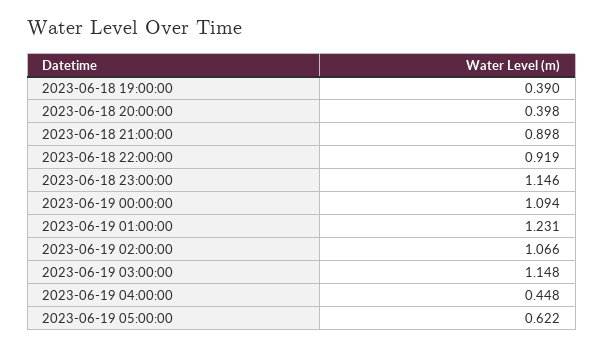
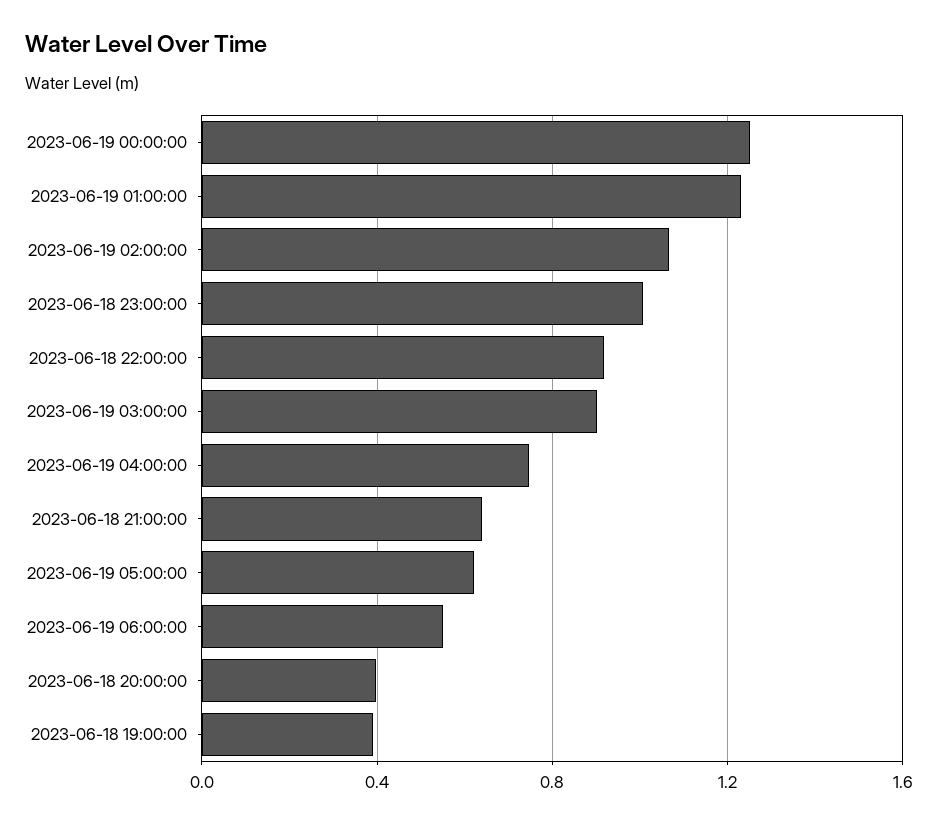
  {
    "2023-06-18 19:00:00": 0.39,
    "2023-06-18 20:00:00": 0.398,
-   "2023-06-18 21:00:00": 0.898,
+   "2023-06-18 21:00:00": 0.65,
    "2023-06-18 22:00:00": 0.919,
-   "2023-06-18 23:00:00": 1.146,
+   "2023-06-18 23:00:00": 1,
-   "2023-06-19 00:00:00": 1.094,
+   "2023-06-19 00:00:00": 1.25,
    "2023-06-19 01:00:00": 1.231,
    "2023-06-19 02:00:00": 1.066,
-   "2023-06-19 03:00:00": 1.148,
+   "2023-06-19 03:00:00": 0.9,
-   "2023-06-19 04:00:00": 0.448,
+   "2023-06-19 04:00:00": 0.75,
-   "2023-06-19 05:00:00": 0.622
+   "2023-06-19 05:00:00": 0.622,
+   "2023-06-19 06:00:00": 0.55
  }

